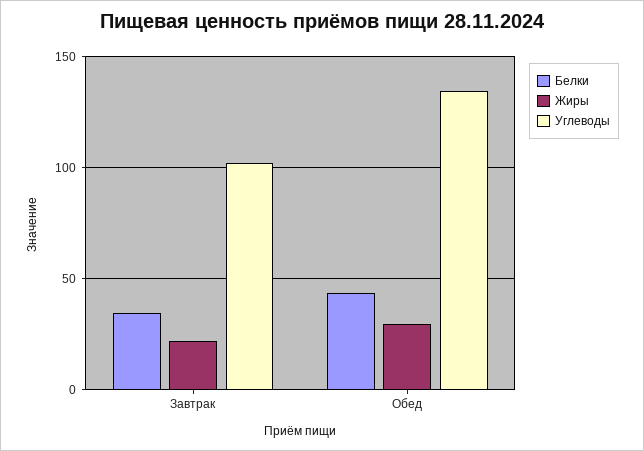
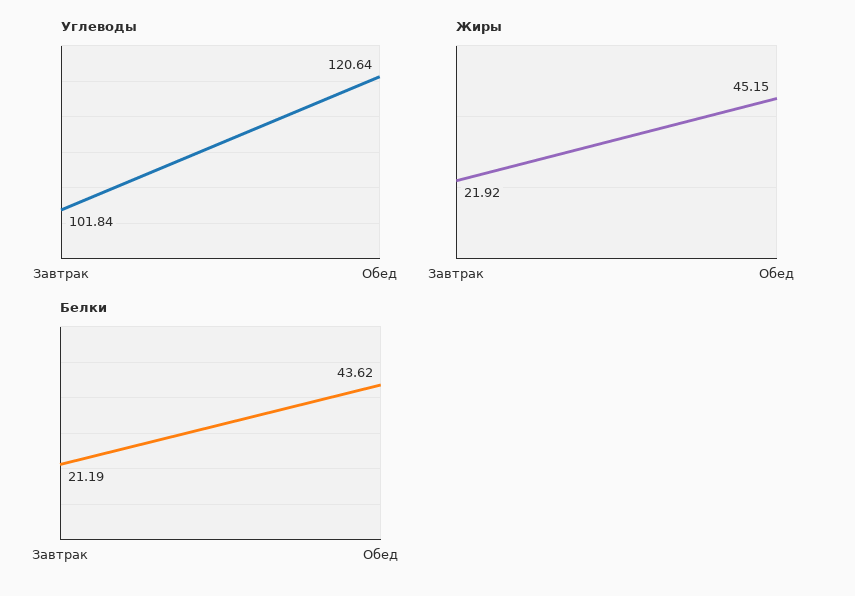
  {
    "Белки": {
-     "Завтрак": 35,
+     "Завтрак": 21.19,
      "Обед": 43.62
    },
    "Жиры": {
      "Завтрак": 21.92,
-     "Обед": 30
+     "Обед": 45.15
    },
    "Углеводы": {
      "Завтрак": 101.84,
-     "Обед": 135
+     "Обед": 120.64
    }
  }

